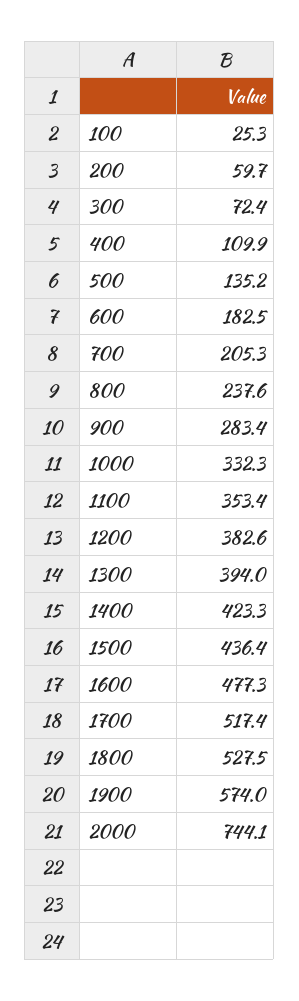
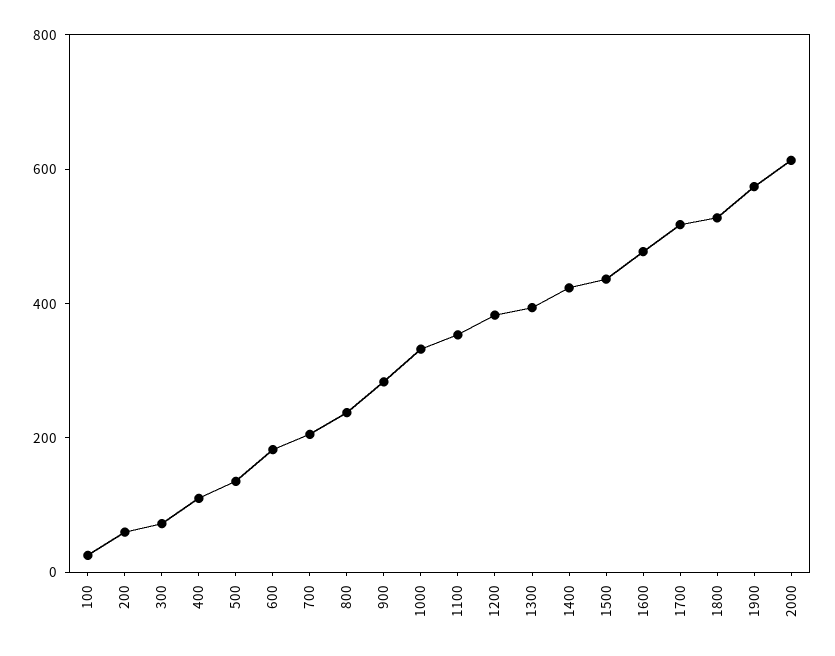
  {
    "100": 25.3,
    "200": 59.7,
    "300": 72.4,
    "400": 109.9,
    "500": 135.2,
    "600": 182.5,
    "700": 205.3,
    "800": 237.6,
    "900": 283.4,
    "1000": 332.3,
    "1100": 353.4,
    "1200": 382.6,
    "1300": 394,
    "1400": 423.3,
    "1500": 436.4,
    "1600": 477.3,
    "1700": 517.4,
    "1800": 527.5,
    "1900": 574,
-   "2000": 744.1
+   "2000": 600
  }

